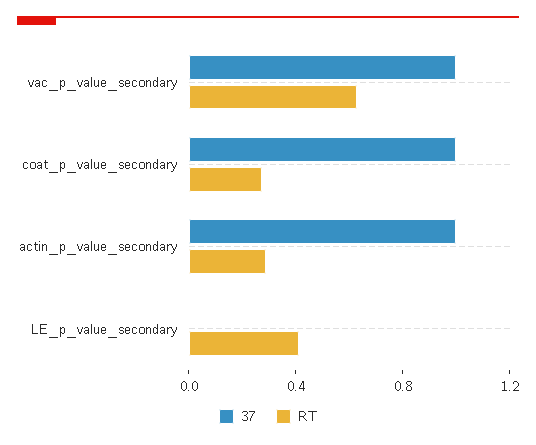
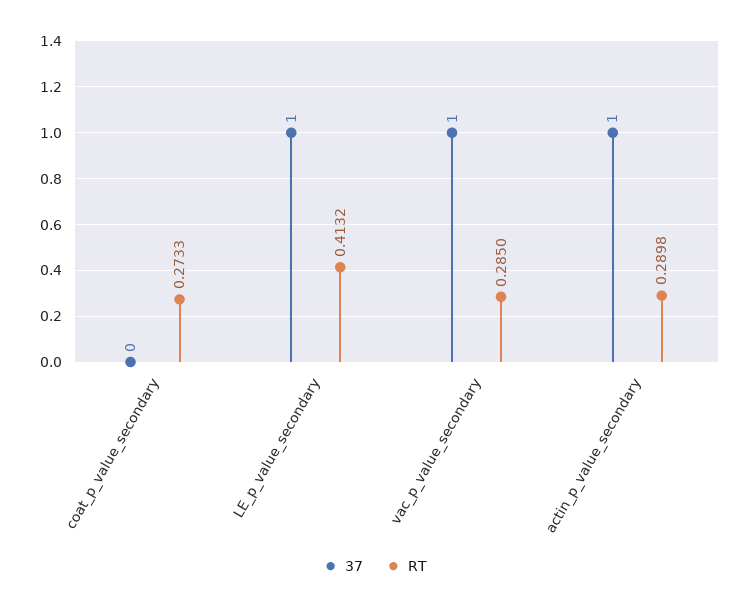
  {
    "37": {
      "vac_p_value_secondary": 1,
-     "coat_p_value_secondary": 1,
+     "coat_p_value_secondary": 0,
      "actin_p_value_secondary": 1,
-     "LE_p_value_secondary": 0
+     "LE_p_value_secondary": 1
    },
    "RT": {
-     "vac_p_value_secondary": 0.6,
+     "vac_p_value_secondary": 0.285,
      "coat_p_value_secondary": 0.2733,
      "actin_p_value_secondary": 0.2898,
      "LE_p_value_secondary": 0.4132
    }
  }

